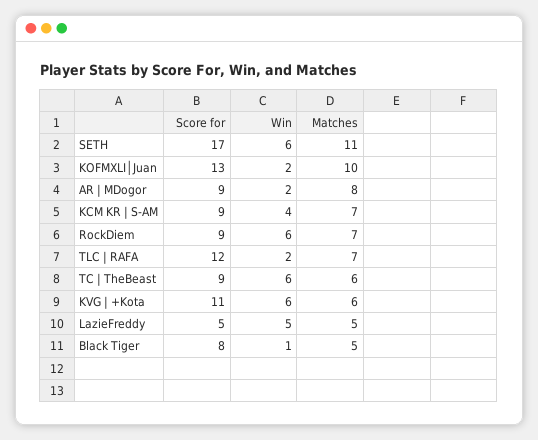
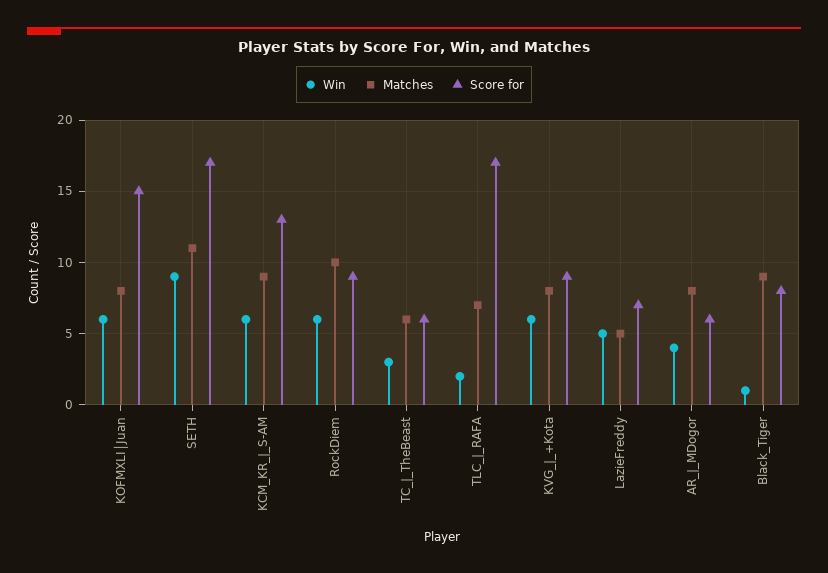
  {
    "Score for": {
      "SETH": 17,
-     "KOFMXLI│Juan": 13,
+     "KOFMXLI│Juan": 15,
-     "AR | MDogor": 9,
+     "AR | MDogor": 6,
-     "KCM KR | S-AM": 9,
+     "KCM KR | S-AM": 13,
      "RockDiem": 9,
-     "TLC | RAFA": 12,
+     "TLC | RAFA": 17,
-     "TC | TheBeast": 9,
+     "TC | TheBeast": 6,
-     "KVG | +Kota": 11,
+     "KVG | +Kota": 9,
-     "LazieFreddy": 5,
+     "LazieFreddy": 7,
      "Black Tiger": 8
    },
    "Win": {
-     "SETH": 6,
+     "SETH": 9,
-     "KOFMXLI│Juan": 2,
+     "KOFMXLI│Juan": 6,
-     "AR | MDogor": 2,
+     "AR | MDogor": 4,
-     "KCM KR | S-AM": 4,
+     "KCM KR | S-AM": 6,
      "RockDiem": 6,
      "TLC | RAFA": 2,
-     "TC | TheBeast": 6,
+     "TC | TheBeast": 3,
      "KVG | +Kota": 6,
      "LazieFreddy": 5,
      "Black Tiger": 1
    },
    "Matches": {
      "SETH": 11,
-     "KOFMXLI│Juan": 10,
+     "KOFMXLI│Juan": 8,
      "AR | MDogor": 8,
-     "KCM KR | S-AM": 7,
+     "KCM KR | S-AM": 9,
-     "RockDiem": 7,
+     "RockDiem": 10,
      "TLC | RAFA": 7,
      "TC | TheBeast": 6,
-     "KVG | +Kota": 6,
+     "KVG | +Kota": 8,
      "LazieFreddy": 5,
-     "Black Tiger": 5
+     "Black Tiger": 9
    }
  }

